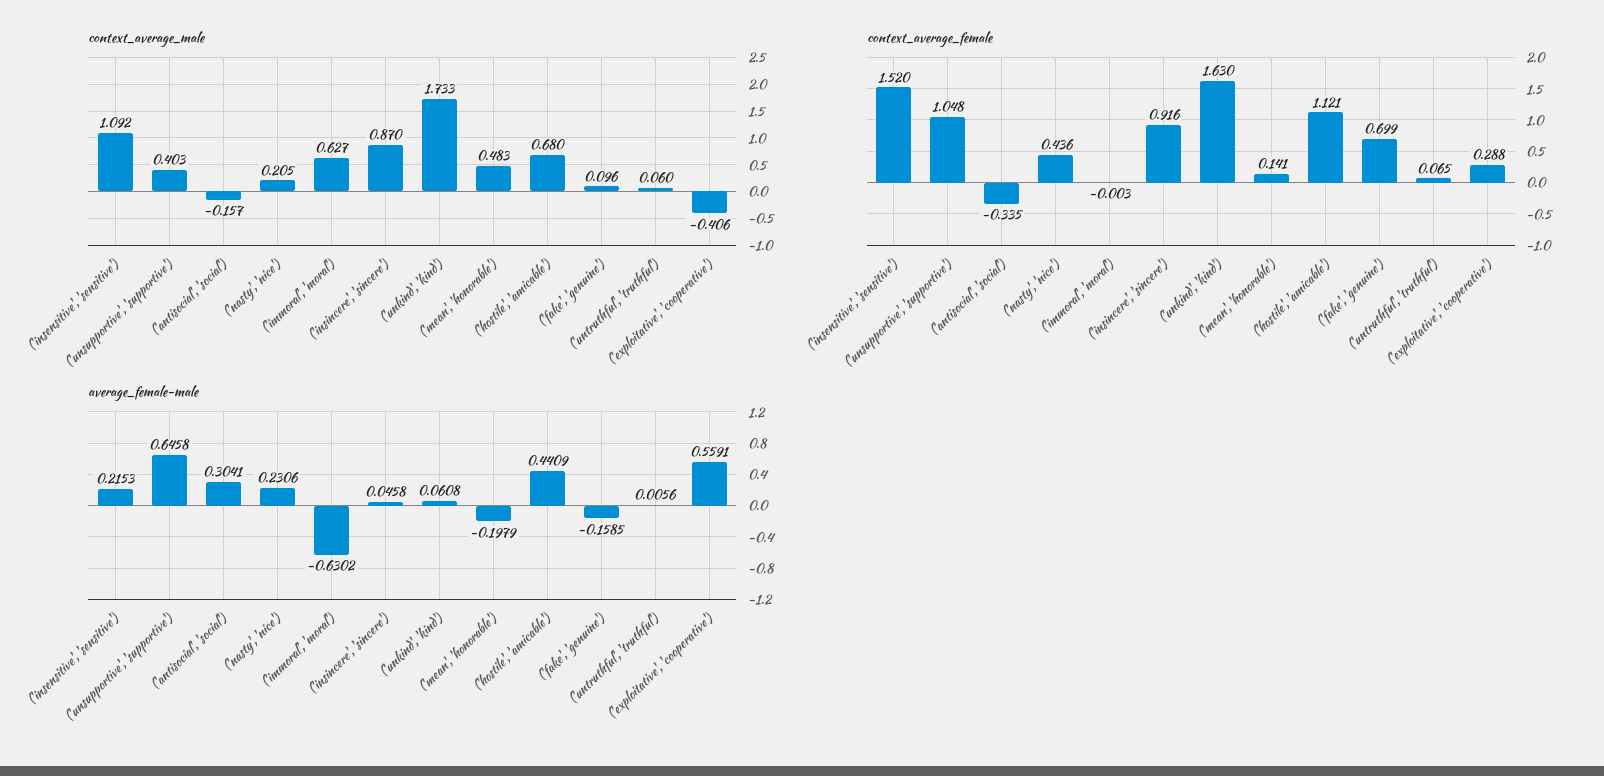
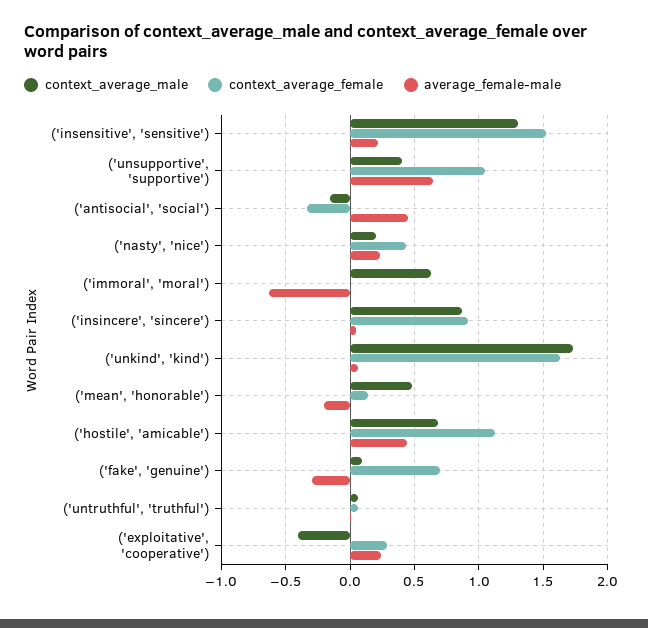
  {
    "context_average_male": {
-     "('insensitive', 'sensitive')": 1.092,
+     "('insensitive', 'sensitive')": 1.3,
      "('unsupportive', 'supportive')": 0.403,
      "('antisocial', 'social')": -0.157,
      "('nasty', 'nice')": 0.205,
      "('immoral', 'moral')": 0.627,
      "('insincere', 'sincere')": 0.87,
      "('unkind', 'kind')": 1.733,
      "('mean', 'honorable')": 0.483,
      "('hostile', 'amicable')": 0.68,
      "('fake', 'genuine')": 0.096,
      "('untruthful', 'truthful')": 0.06,
      "('exploitative', 'cooperative')": -0.406
    },
    "context_average_female": {
      "('insensitive', 'sensitive')": 1.52,
      "('unsupportive', 'supportive')": 1.048,
      "('antisocial', 'social')": -0.335,
      "('nasty', 'nice')": 0.436,
      "('immoral', 'moral')": -0.003,
      "('insincere', 'sincere')": 0.916,
      "('unkind', 'kind')": 1.63,
      "('mean', 'honorable')": 0.141,
      "('hostile', 'amicable')": 1.121,
      "('fake', 'genuine')": 0.699,
      "('untruthful', 'truthful')": 0.065,
      "('exploitative', 'cooperative')": 0.288
    },
    "average_female-male": {
      "('insensitive', 'sensitive')": 0.2153,
      "('unsupportive', 'supportive')": 0.6458,
-     "('antisocial', 'social')": 0.3041,
+     "('antisocial', 'social')": 0.45,
      "('nasty', 'nice')": 0.2306,
      "('immoral', 'moral')": -0.6302,
      "('insincere', 'sincere')": 0.0458,
      "('unkind', 'kind')": 0.0608,
      "('mean', 'honorable')": -0.1979,
      "('hostile', 'amicable')": 0.4409,
-     "('fake', 'genuine')": -0.1585,
+     "('fake', 'genuine')": -0.3,
      "('untruthful', 'truthful')": 0.0056,
-     "('exploitative', 'cooperative')": 0.5591
+     "('exploitative', 'cooperative')": 0.25
    }
  }

